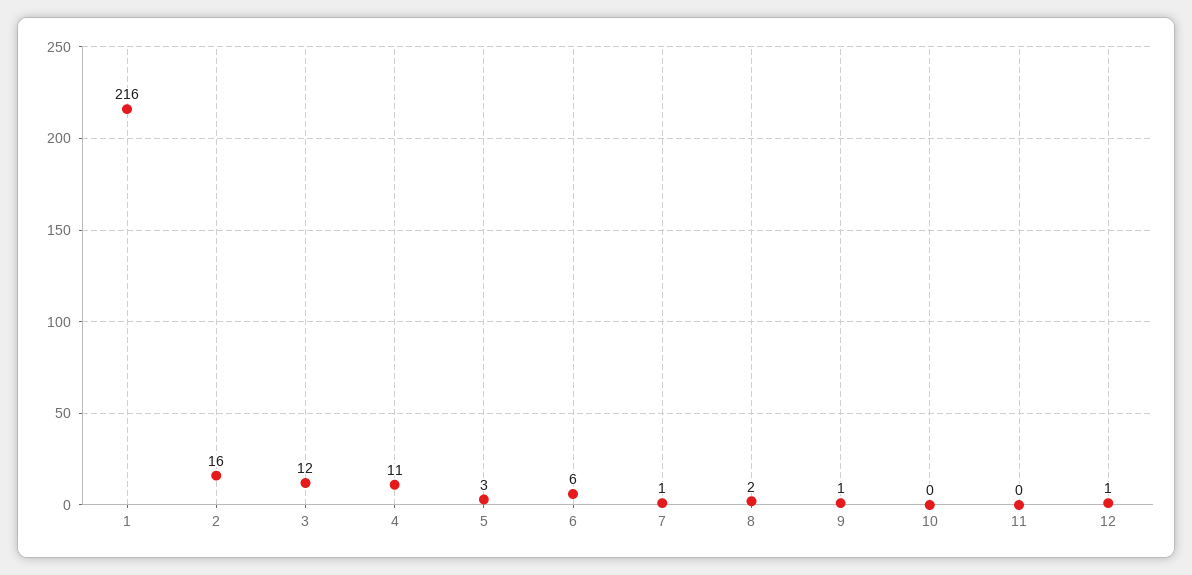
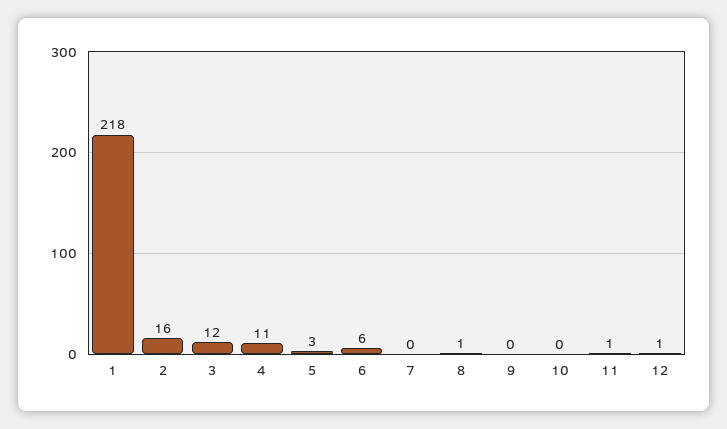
  {
-   "1": 216,
+   "1": 218,
    "2": 16,
    "3": 12,
    "4": 11,
    "5": 3,
    "6": 6,
-   "7": 1,
+   "7": 0,
-   "8": 2,
+   "8": 1,
-   "9": 1,
+   "9": 0,
    "10": 0,
-   "11": 0,
+   "11": 1,
    "12": 1
  }

